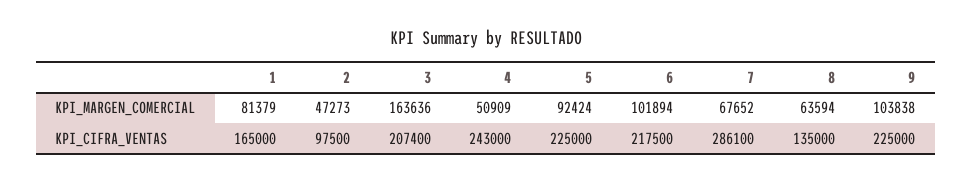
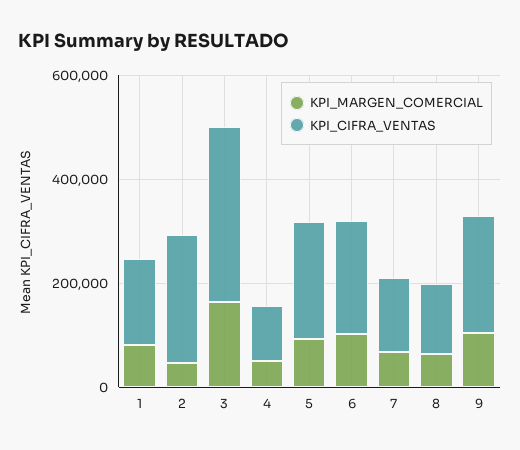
  {
    "KPI_MARGEN_COMERCIAL": {
      "1": 81379,
      "2": 47273,
      "3": 163636,
      "4": 50909,
      "5": 92424,
      "6": 101894,
      "7": 67652,
      "8": 63594,
      "9": 103838
    },
    "KPI_CIFRA_VENTAS": {
      "1": 165000,
-     "2": 97500,
+     "2": 250000,
-     "3": 207400,
+     "3": 350000,
-     "4": 243000,
+     "4": 100000,
      "5": 225000,
      "6": 217500,
-     "7": 286100,
+     "7": 150000,
      "8": 135000,
      "9": 225000
    }
  }

